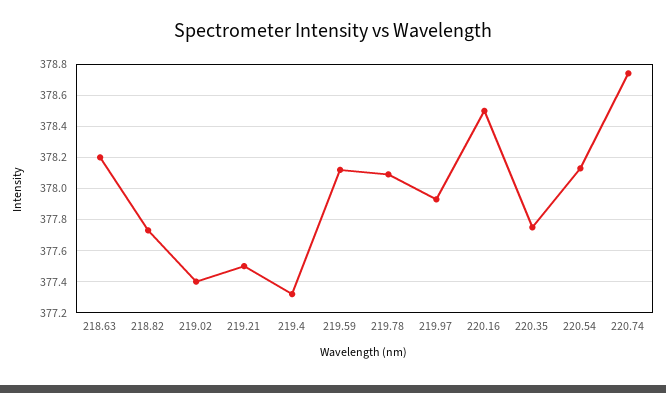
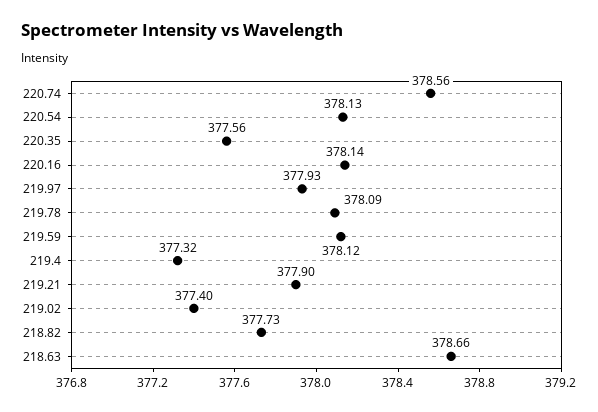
  {
-   "218.63": 378.2,
+   "218.63": 378.66,
    "218.82": 377.73,
    "219.02": 377.4,
-   "219.21": 377.5,
+   "219.21": 377.9,
    "219.4": 377.32,
    "219.59": 378.12,
    "219.78": 378.09,
    "219.97": 377.93,
-   "220.16": 378.5,
+   "220.16": 378.14,
-   "220.35": 377.75,
+   "220.35": 377.56,
    "220.54": 378.13,
-   "220.74": 378.75
+   "220.74": 378.56
  }

